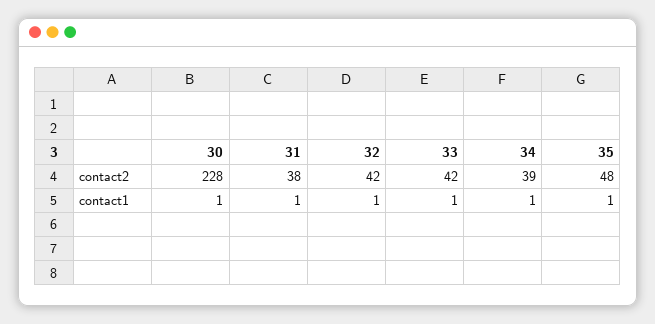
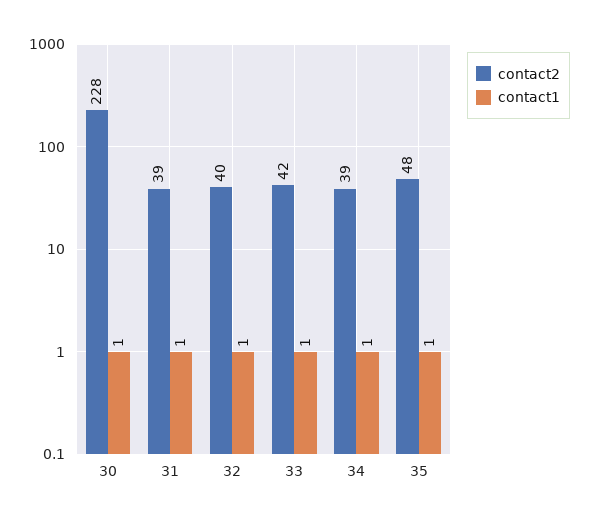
  {
    "contact2": {
      "30": 228,
-     "31": 38,
+     "31": 39,
-     "32": 42,
+     "32": 40,
      "33": 42,
      "34": 39,
      "35": 48
    },
    "contact1": {
      "30": 1,
      "31": 1,
      "32": 1,
      "33": 1,
      "34": 1,
      "35": 1
    }
  }

